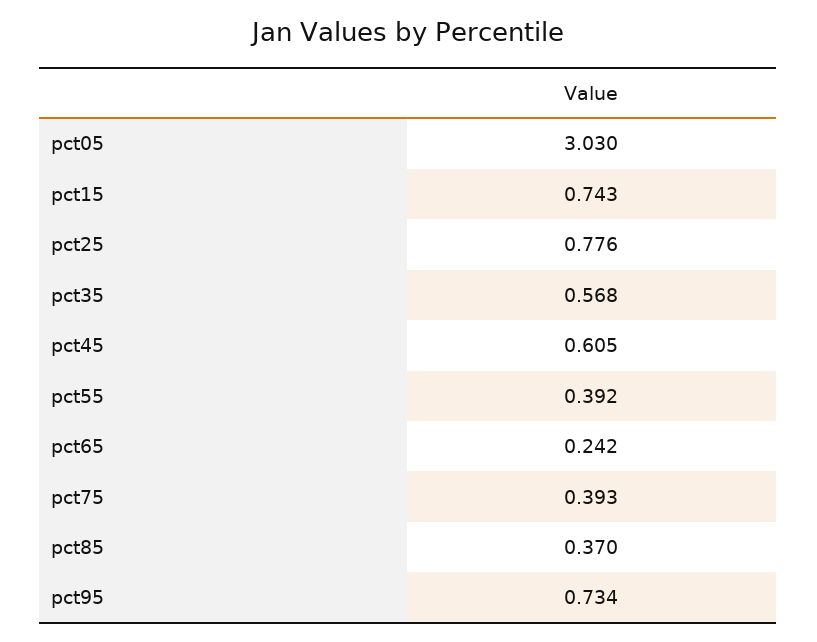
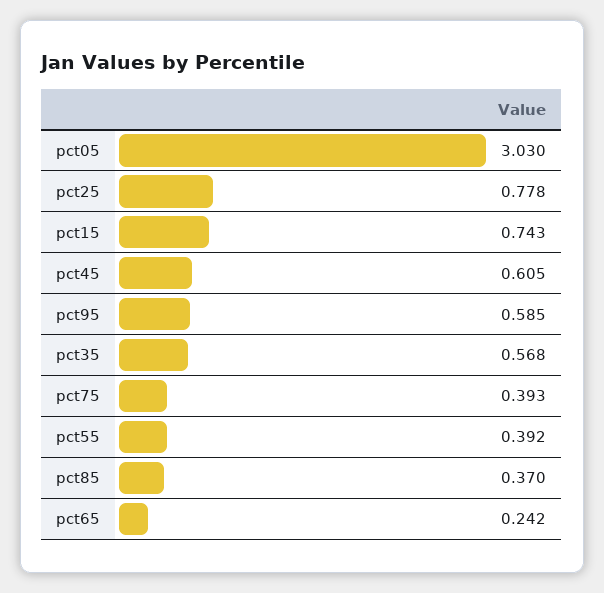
  {
    "pct05": 3.03,
    "pct15": 0.743,
-   "pct25": 0.776,
+   "pct25": 0.778,
    "pct35": 0.568,
    "pct45": 0.605,
    "pct55": 0.392,
    "pct65": 0.242,
    "pct75": 0.393,
    "pct85": 0.37,
-   "pct95": 0.734
+   "pct95": 0.585
  }

